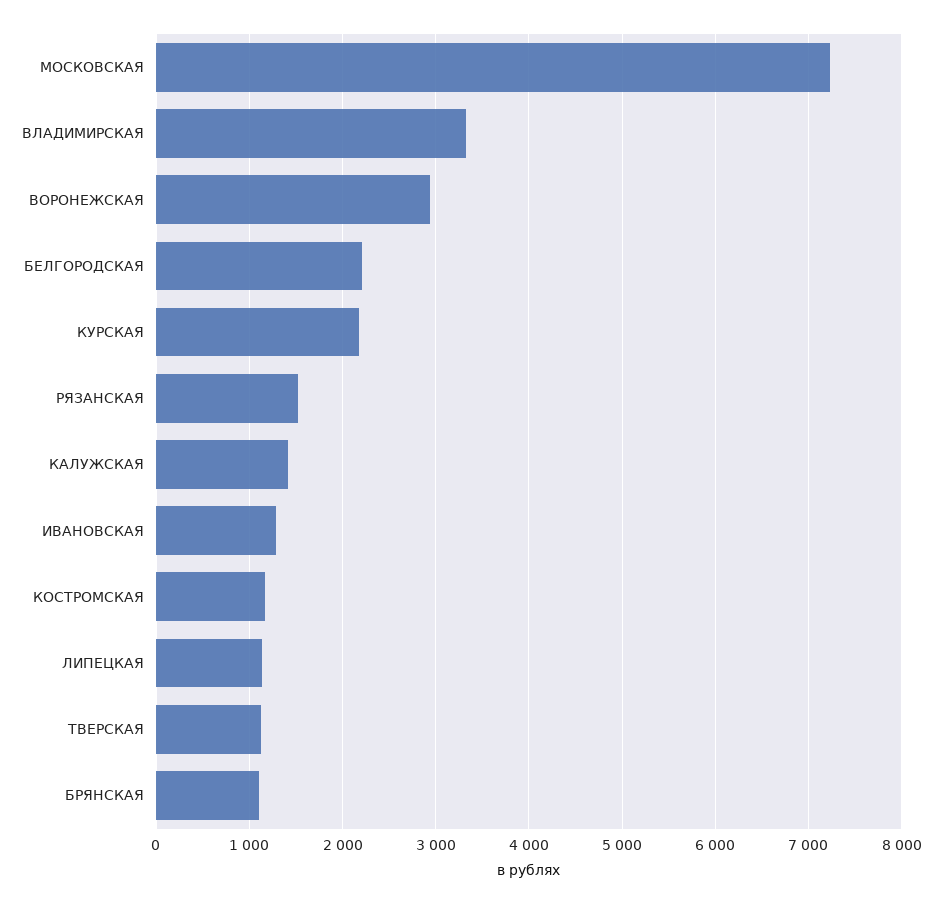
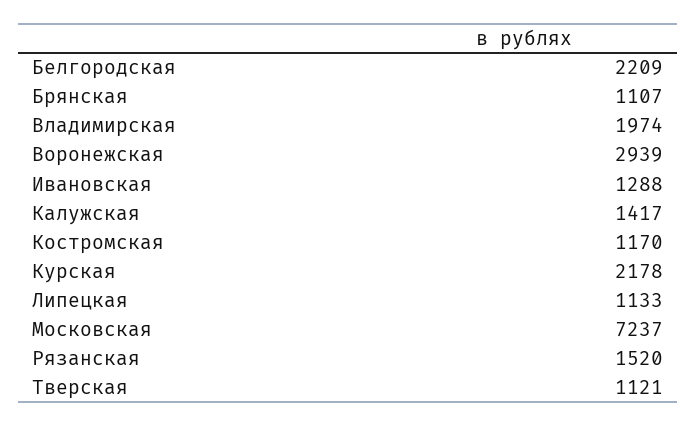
  {
    "МОСКОВСКАЯ": 7237,
-   "ВЛАДИМИРСКАЯ": 3300,
+   "ВЛАДИМИРСКАЯ": 1974,
    "ВОРОНЕЖСКАЯ": 2939,
    "БЕЛГОРОДСКАЯ": 2209,
    "КУРСКАЯ": 2178,
    "РЯЗАНСКАЯ": 1520,
    "КАЛУЖСКАЯ": 1417,
    "ИВАНОВСКАЯ": 1288,
    "КОСТРОМСКАЯ": 1170,
    "ЛИПЕЦКАЯ": 1133,
    "ТВЕРСКАЯ": 1121,
    "БРЯНСКАЯ": 1107
  }

